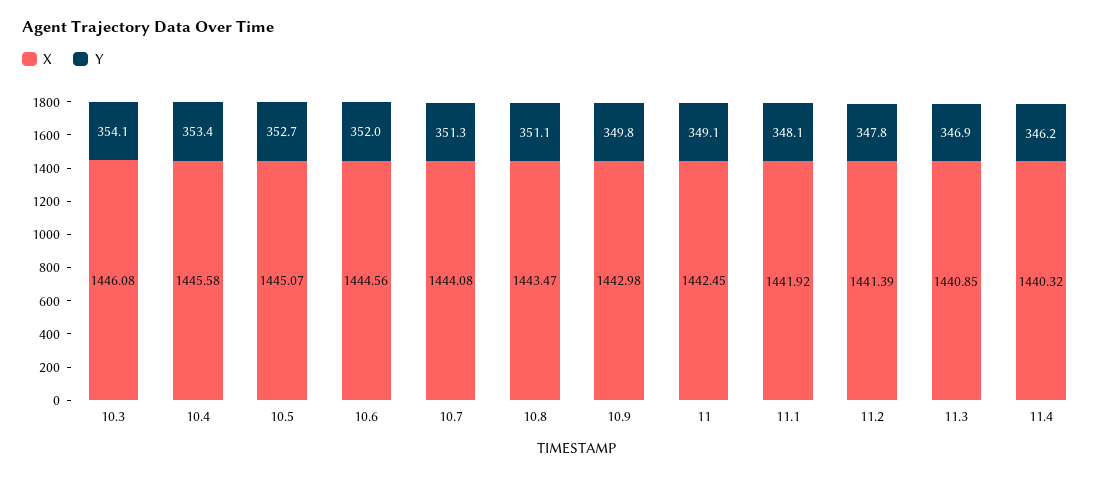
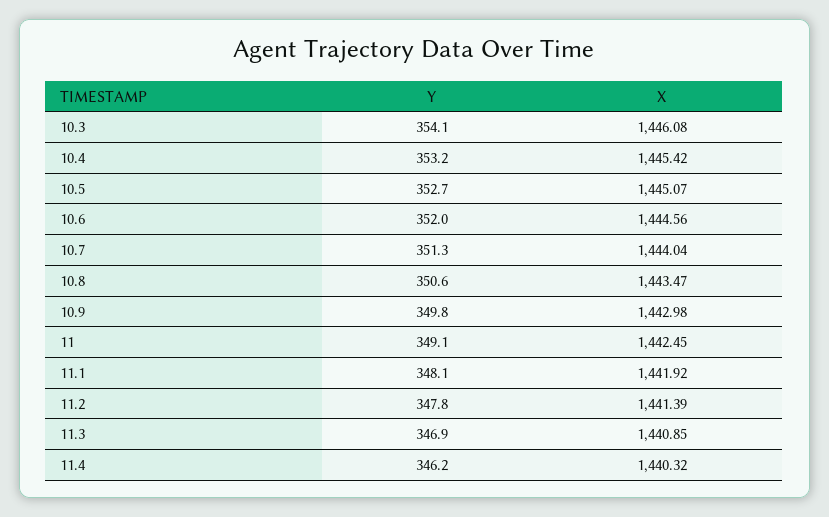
  {
    "X": {
      "10.3": 1446.08,
-     "10.4": 1445.58,
+     "10.4": 1445.42,
      "10.5": 1445.07,
      "10.6": 1444.56,
-     "10.7": 1444.08,
+     "10.7": 1444.04,
      "10.8": 1443.47,
      "10.9": 1442.98,
      "11": 1442.45,
      "11.1": 1441.92,
      "11.2": 1441.39,
      "11.3": 1440.85,
      "11.4": 1440.32
    },
    "Y": {
      "10.3": 354.1,
-     "10.4": 353.4,
+     "10.4": 353.2,
      "10.5": 352.7,
      "10.6": 352,
      "10.7": 351.3,
-     "10.8": 351.1,
+     "10.8": 350.6,
      "10.9": 349.8,
      "11": 349.1,
      "11.1": 348.1,
      "11.2": 347.8,
      "11.3": 346.9,
      "11.4": 346.2
    }
  }

